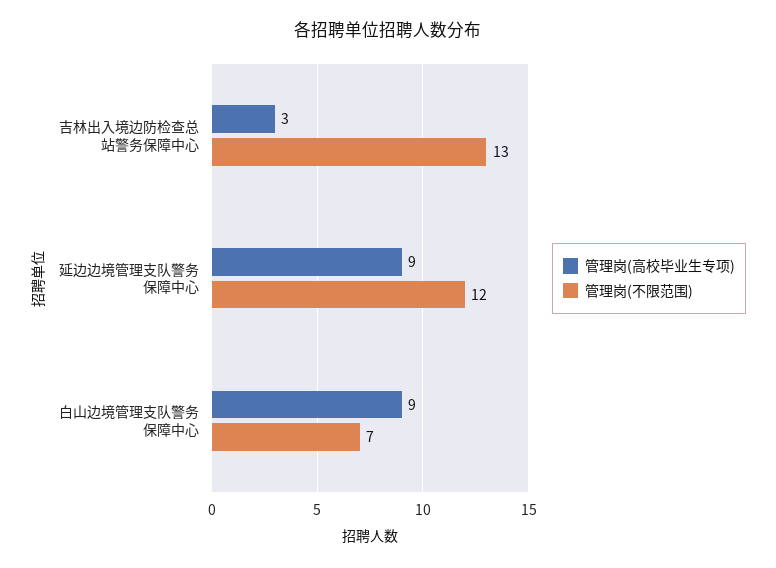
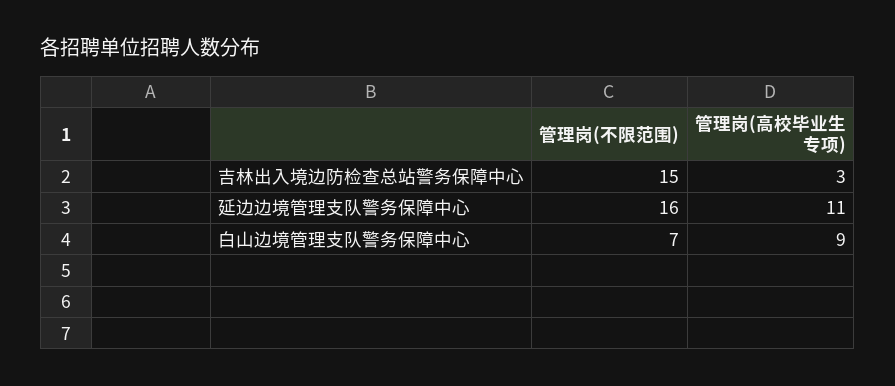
  {
    "管理岗(高校毕业生专项)": {
      "吉林出入境边防检查总站警务保障中心": 3,
-     "延边边境管理支队警务保障中心": 9,
+     "延边边境管理支队警务保障中心": 11,
      "白山边境管理支队警务保障中心": 9
    },
    "管理岗(不限范围)": {
-     "吉林出入境边防检查总站警务保障中心": 13,
+     "吉林出入境边防检查总站警务保障中心": 15,
-     "延边边境管理支队警务保障中心": 12,
+     "延边边境管理支队警务保障中心": 16,
      "白山边境管理支队警务保障中心": 7
    }
  }

